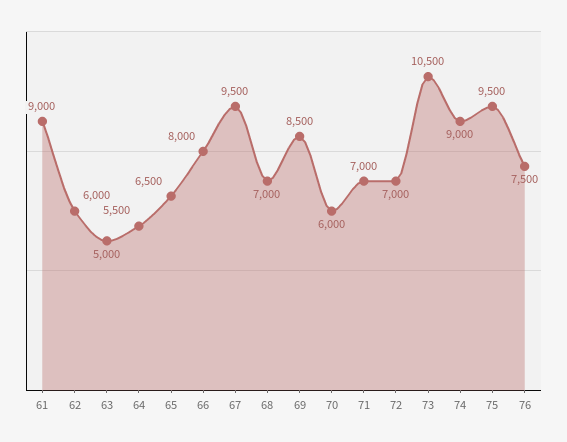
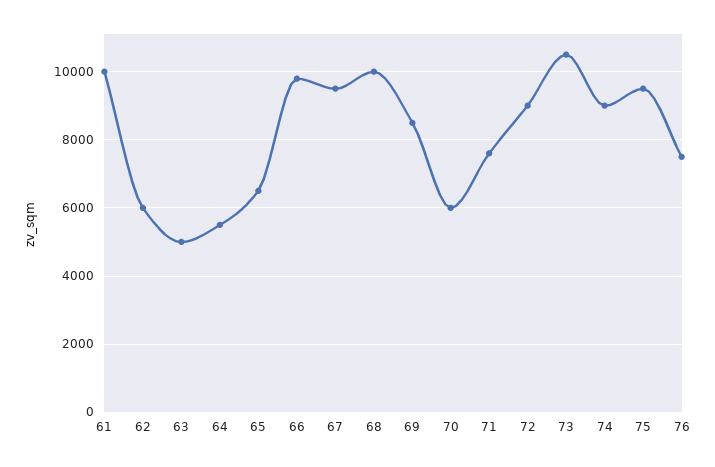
  {
-   "61": 9000,
+   "61": 10000,
    "62": 6000,
    "63": 5000,
    "64": 5500,
    "65": 6500,
-   "66": 8000,
+   "66": 9800,
    "67": 9500,
-   "68": 7000,
+   "68": 10000,
    "69": 8500,
    "70": 6000,
-   "71": 7000,
+   "71": 7600,
-   "72": 7000,
+   "72": 9000,
    "73": 10500,
    "74": 9000,
    "75": 9500,
    "76": 7500
  }

